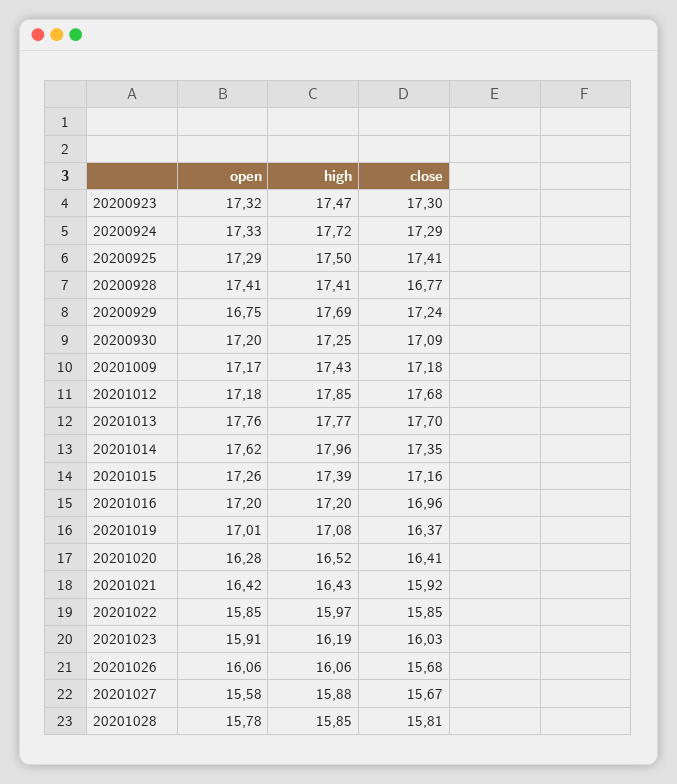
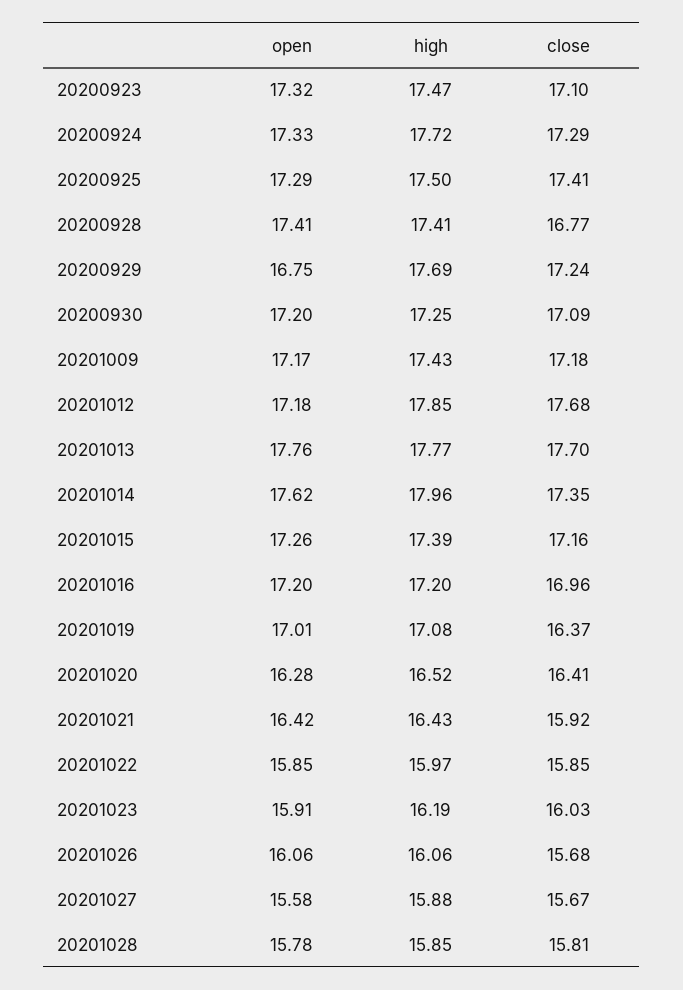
  {
    "open": {
      "20200923": 17.32,
      "20200924": 17.33,
      "20200925": 17.29,
      "20200928": 17.41,
      "20200929": 16.75,
      "20200930": 17.2,
      "20201009": 17.17,
      "20201012": 17.18,
      "20201013": 17.76,
      "20201014": 17.62,
      "20201015": 17.26,
      "20201016": 17.2,
      "20201019": 17.01,
      "20201020": 16.28,
      "20201021": 16.42,
      "20201022": 15.85,
      "20201023": 15.91,
      "20201026": 16.06,
      "20201027": 15.58,
      "20201028": 15.78
    },
    "high": {
      "20200923": 17.47,
      "20200924": 17.72,
      "20200925": 17.5,
      "20200928": 17.41,
      "20200929": 17.69,
      "20200930": 17.25,
      "20201009": 17.43,
      "20201012": 17.85,
      "20201013": 17.77,
      "20201014": 17.96,
      "20201015": 17.39,
      "20201016": 17.2,
      "20201019": 17.08,
      "20201020": 16.52,
      "20201021": 16.43,
      "20201022": 15.97,
      "20201023": 16.19,
      "20201026": 16.06,
      "20201027": 15.88,
      "20201028": 15.85
    },
    "close": {
-     "20200923": 17.3,
+     "20200923": 17.1,
      "20200924": 17.29,
      "20200925": 17.41,
      "20200928": 16.77,
      "20200929": 17.24,
      "20200930": 17.09,
      "20201009": 17.18,
      "20201012": 17.68,
      "20201013": 17.7,
      "20201014": 17.35,
      "20201015": 17.16,
      "20201016": 16.96,
      "20201019": 16.37,
      "20201020": 16.41,
      "20201021": 15.92,
      "20201022": 15.85,
      "20201023": 16.03,
      "20201026": 15.68,
      "20201027": 15.67,
      "20201028": 15.81
    }
  }

